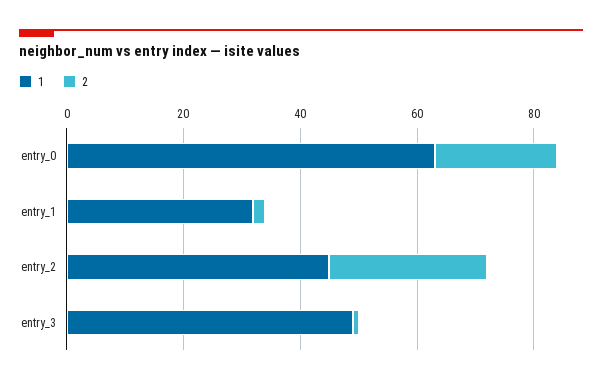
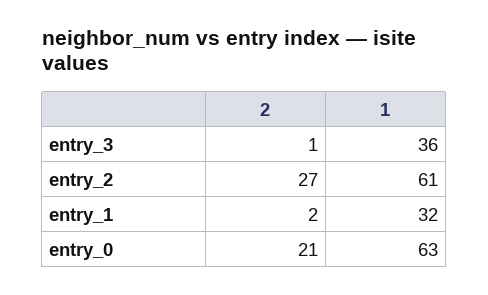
  {
    "1": {
      "entry_0": 63,
      "entry_1": 32,
-     "entry_2": 45,
+     "entry_2": 61,
-     "entry_3": 50
+     "entry_3": 36
    },
    "2": {
      "entry_0": 21,
      "entry_1": 2,
      "entry_2": 27,
      "entry_3": 1
    }
  }

